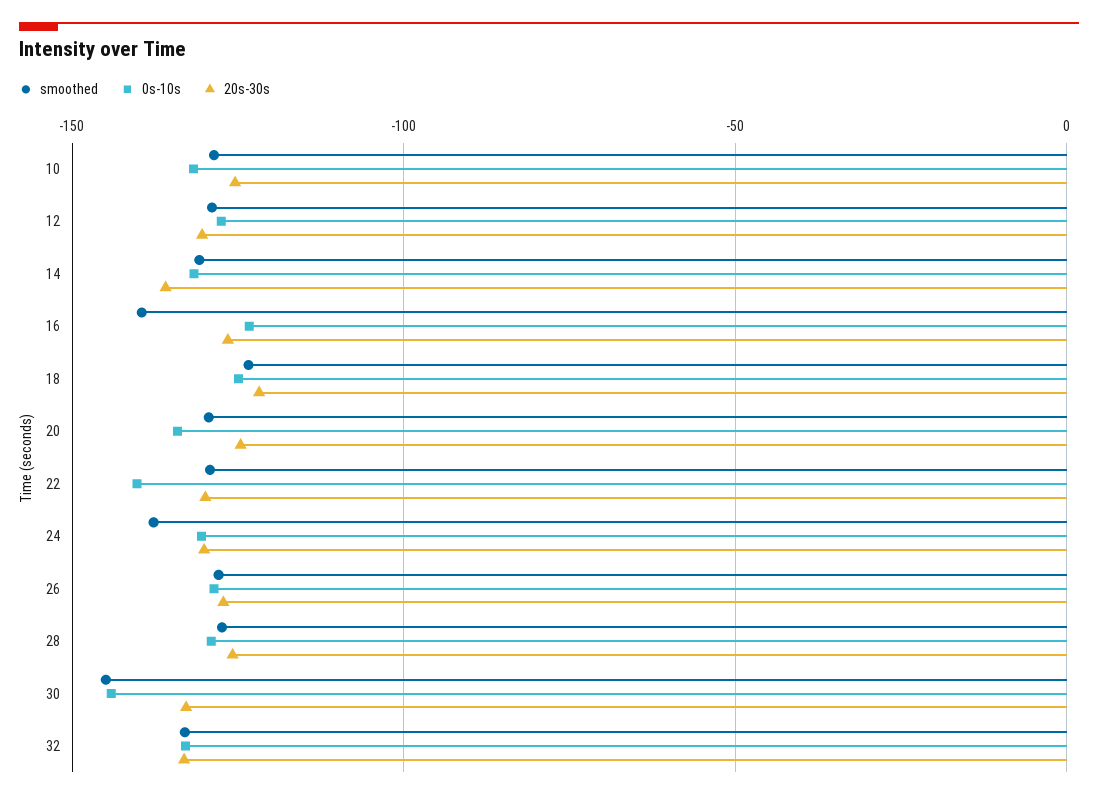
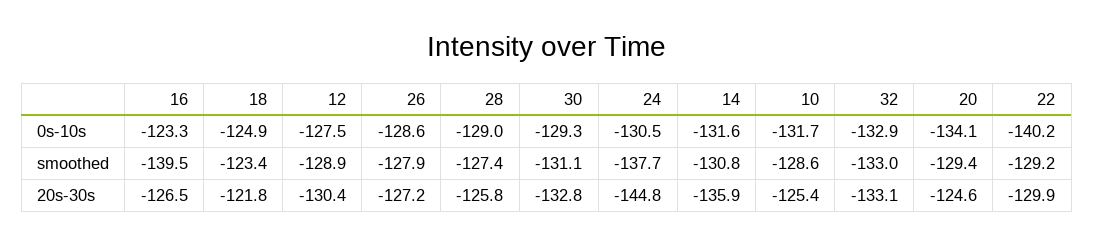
  {
    "smoothed": {
      "10": -128.6,
      "12": -128.9,
      "14": -130.8,
      "16": -139.5,
      "18": -123.4,
      "20": -129.4,
      "22": -129.2,
      "24": -137.7,
      "26": -127.9,
      "28": -127.4,
-     "30": -145,
+     "30": -131.1,
      "32": -133
    },
    "0s-10s": {
      "10": -131.7,
      "12": -127.5,
      "14": -131.6,
      "16": -123.3,
      "18": -124.9,
      "20": -134.1,
      "22": -140.2,
      "24": -130.5,
      "26": -128.6,
      "28": -129,
-     "30": -145,
+     "30": -129.3,
      "32": -132.9
    },
    "20s-30s": {
      "10": -125.4,
      "12": -130.4,
      "14": -135.9,
      "16": -126.5,
      "18": -121.8,
      "20": -124.6,
      "22": -129.9,
-     "24": -130,
+     "24": -144.8,
      "26": -127.2,
      "28": -125.8,
      "30": -132.8,
      "32": -133.1
    }
  }

